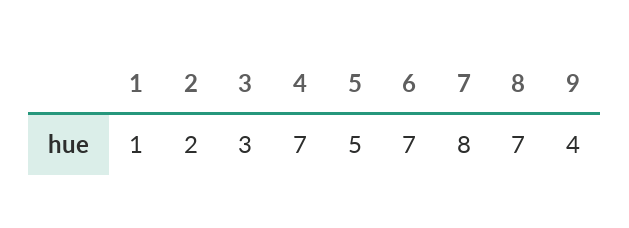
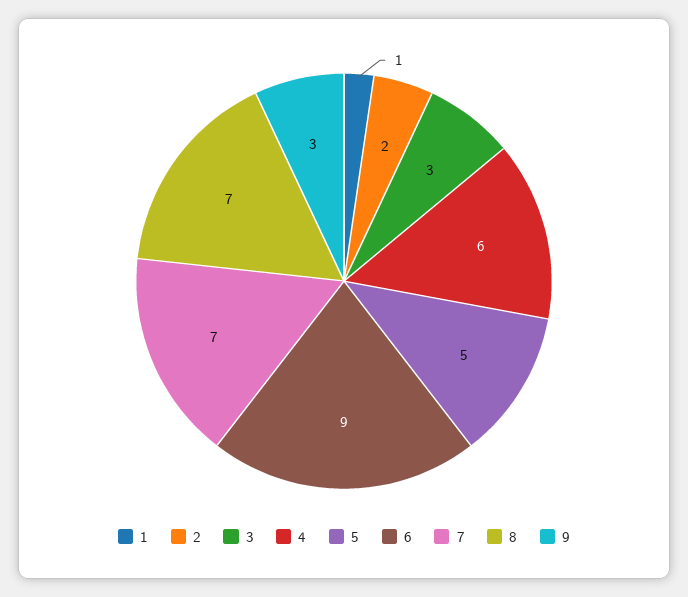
  {
    "1": 1,
    "2": 2,
    "3": 3,
-   "4": 7,
+   "4": 6,
    "5": 5,
-   "6": 7,
+   "6": 9,
-   "7": 8,
+   "7": 7,
    "8": 7,
-   "9": 4
+   "9": 3
  }

